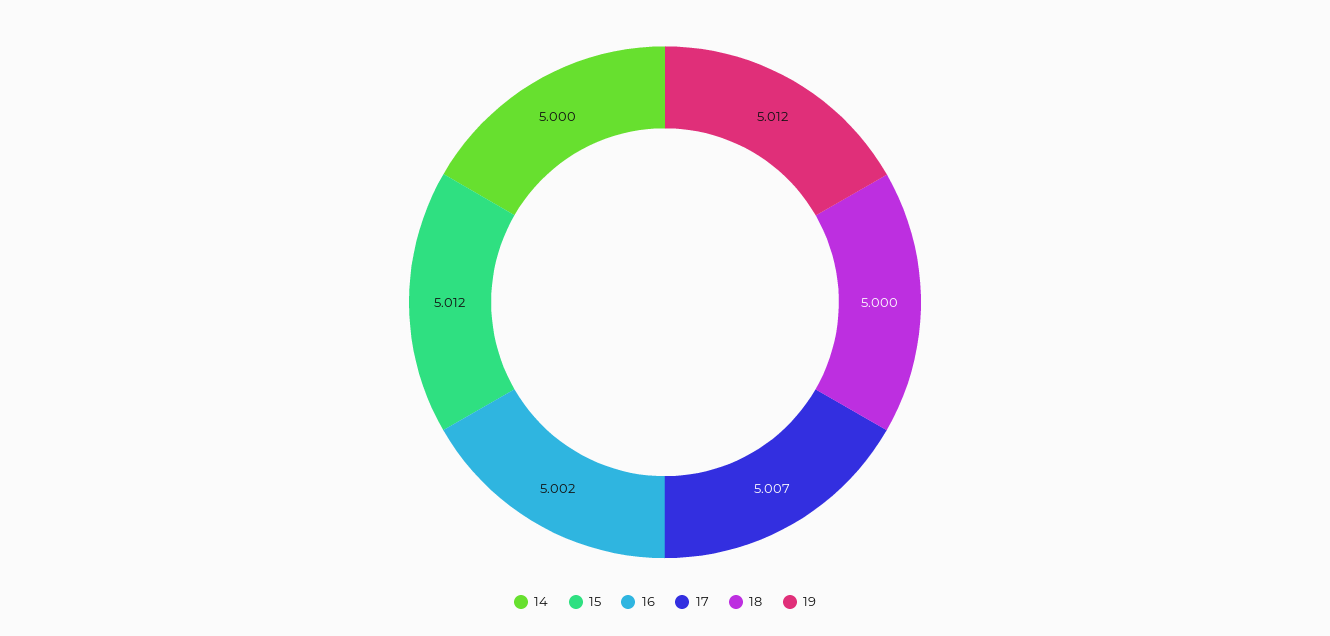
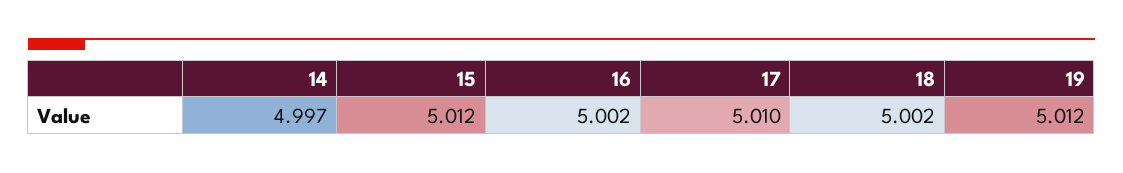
  {
-   "14": 5,
+   "14": 4.997,
    "15": 5.012,
    "16": 5.002,
-   "17": 5.007,
+   "17": 5.01,
-   "18": 5,
+   "18": 5.002,
    "19": 5.012
  }

